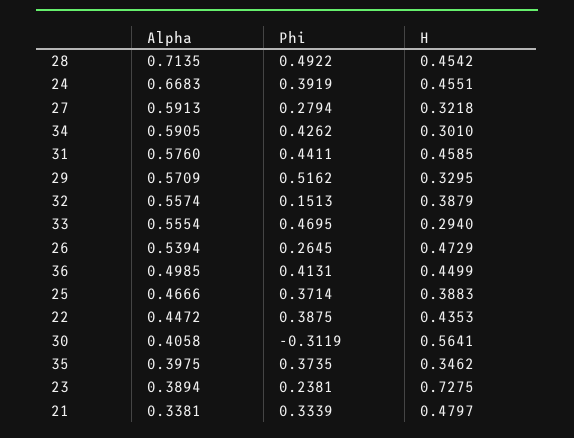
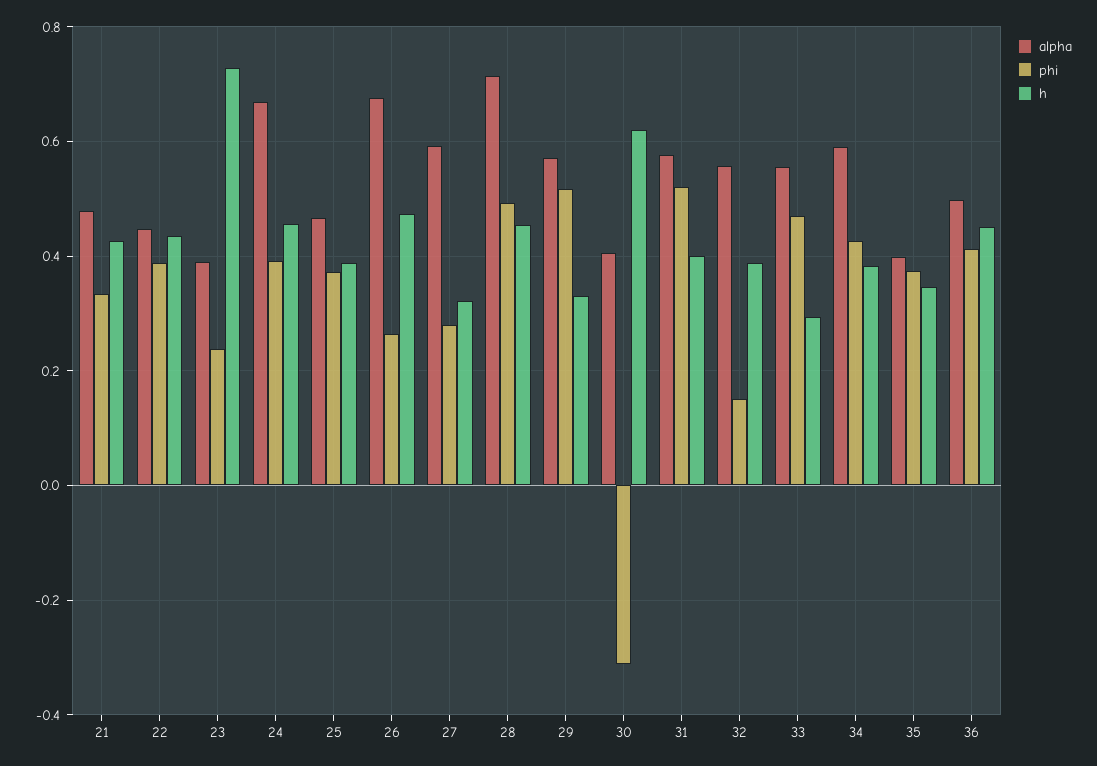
  {
    "Alpha": {
      "28": 0.7135,
      "24": 0.6683,
      "27": 0.5913,
      "34": 0.5905,
      "31": 0.576,
      "29": 0.5709,
      "32": 0.5574,
      "33": 0.5554,
-     "26": 0.5394,
+     "26": 0.68,
      "36": 0.4985,
      "25": 0.4666,
      "22": 0.4472,
      "30": 0.4058,
      "35": 0.3975,
      "23": 0.3894,
-     "21": 0.3381
+     "21": 0.48
    },
    "Phi": {
      "28": 0.4922,
      "24": 0.3919,
      "27": 0.2794,
      "34": 0.4262,
-     "31": 0.4411,
+     "31": 0.52,
      "29": 0.5162,
      "32": 0.1513,
      "33": 0.4695,
      "26": 0.2645,
      "36": 0.4131,
      "25": 0.3714,
      "22": 0.3875,
      "30": -0.3119,
      "35": 0.3735,
      "23": 0.2381,
      "21": 0.3339
    },
    "H": {
      "28": 0.4542,
      "24": 0.4551,
      "27": 0.3218,
-     "34": 0.301,
+     "34": 0.38,
-     "31": 0.4585,
+     "31": 0.4,
      "29": 0.3295,
      "32": 0.3879,
      "33": 0.294,
      "26": 0.4729,
      "36": 0.4499,
      "25": 0.3883,
      "22": 0.4353,
-     "30": 0.5641,
+     "30": 0.62,
      "35": 0.3462,
      "23": 0.7275,
-     "21": 0.4797
+     "21": 0.42
    }
  }

